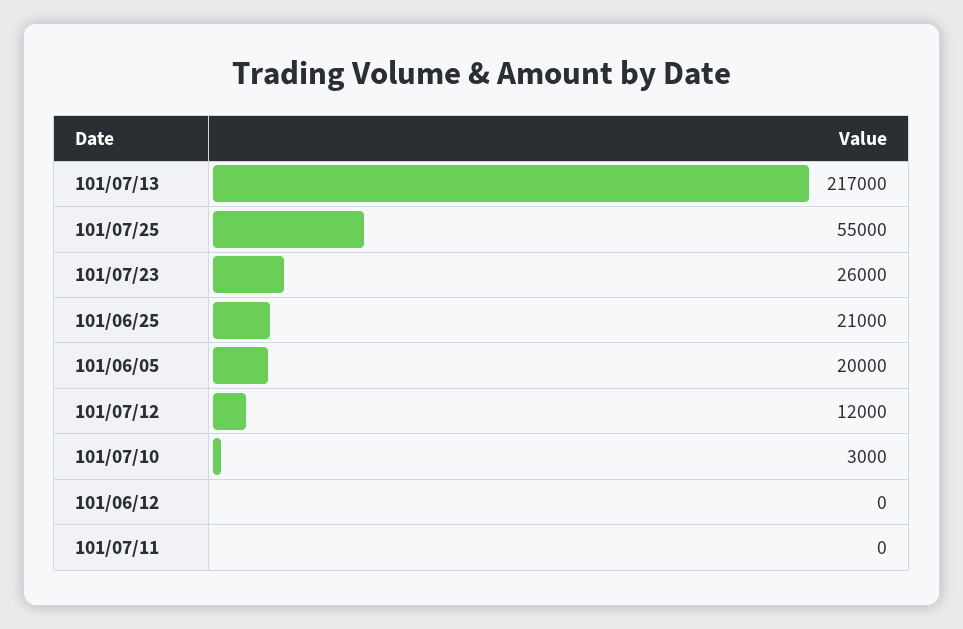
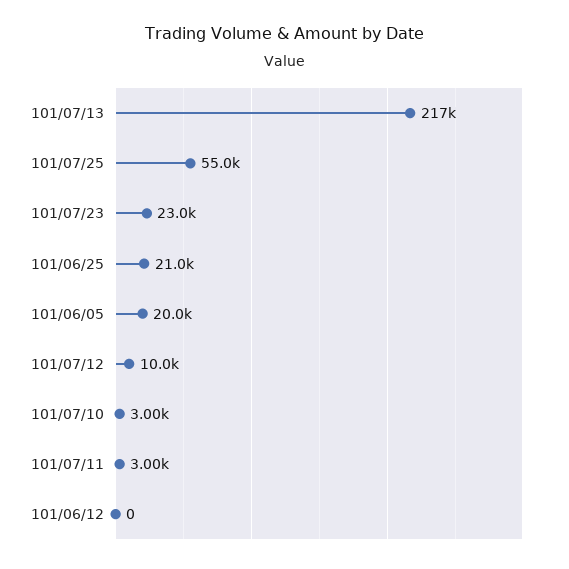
  {
    "101/07/13": 217000,
    "101/07/25": 55000,
-   "101/07/23": 26000,
+   "101/07/23": 23000,
    "101/06/25": 21000,
    "101/06/05": 20000,
-   "101/07/12": 12000,
+   "101/07/12": 10000,
    "101/07/10": 3000,
    "101/06/12": 0,
-   "101/07/11": 0
+   "101/07/11": 3000
  }

